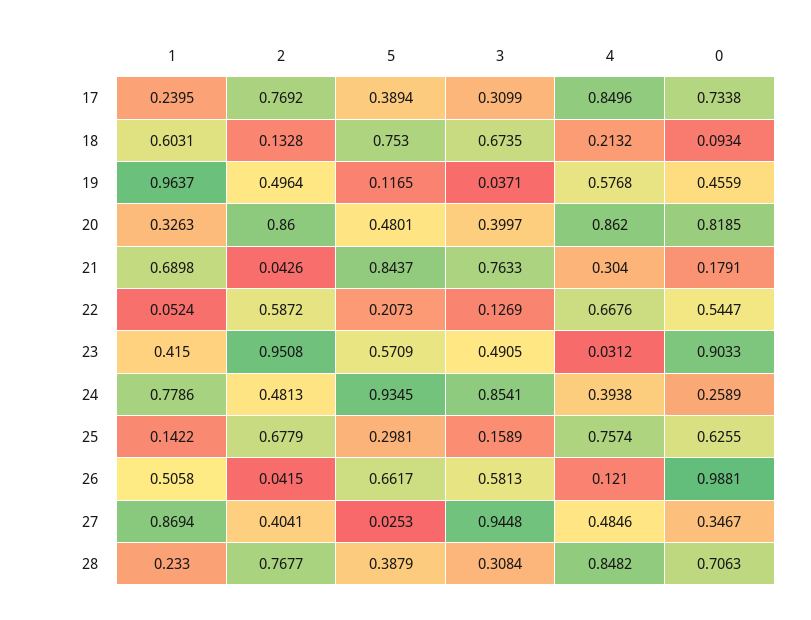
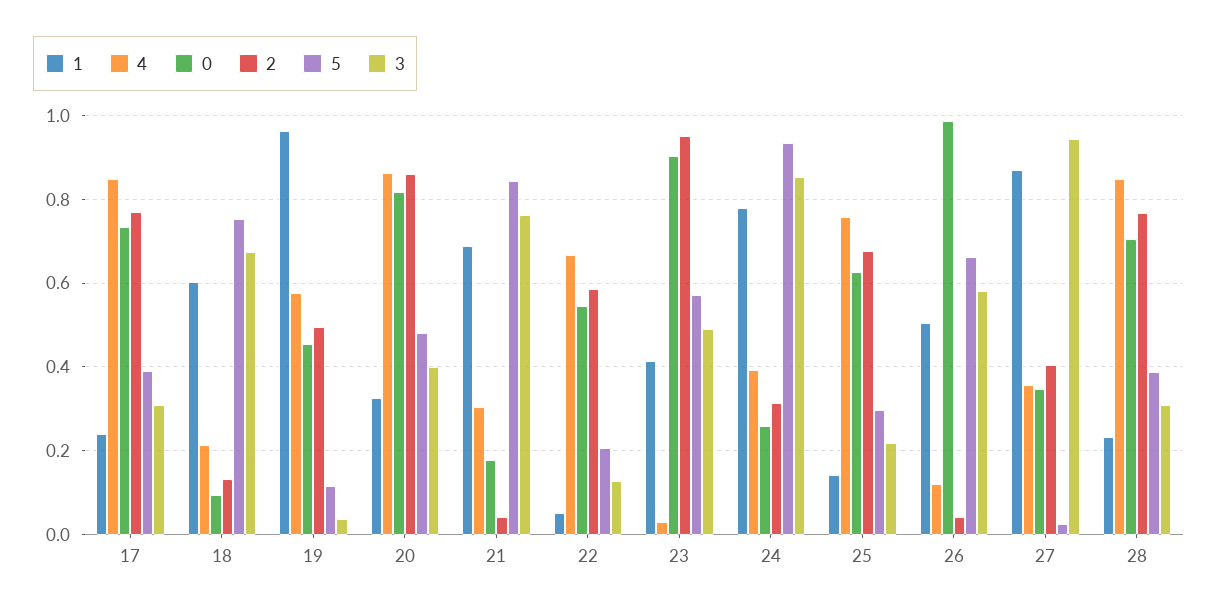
  {
    "1": {
      "17": 0.2395,
      "18": 0.6031,
      "19": 0.9637,
      "20": 0.3263,
      "21": 0.6898,
      "22": 0.0524,
      "23": 0.415,
      "24": 0.7786,
      "25": 0.1422,
      "26": 0.5058,
      "27": 0.8694,
      "28": 0.233
    },
    "2": {
      "17": 0.7692,
      "18": 0.1328,
      "19": 0.4964,
      "20": 0.86,
      "21": 0.0426,
      "22": 0.5872,
      "23": 0.9508,
-     "24": 0.4813,
+     "24": 0.32,
      "25": 0.6779,
      "26": 0.0415,
      "27": 0.4041,
      "28": 0.7677
    },
    "5": {
      "17": 0.3894,
      "18": 0.753,
      "19": 0.1165,
      "20": 0.4801,
      "21": 0.8437,
      "22": 0.2073,
      "23": 0.5709,
      "24": 0.9345,
      "25": 0.2981,
      "26": 0.6617,
      "27": 0.0253,
      "28": 0.3879
    },
    "3": {
      "17": 0.3099,
      "18": 0.6735,
      "19": 0.0371,
      "20": 0.3997,
      "21": 0.7633,
      "22": 0.1269,
      "23": 0.4905,
      "24": 0.8541,
-     "25": 0.1589,
+     "25": 0.22,
      "26": 0.5813,
      "27": 0.9448,
      "28": 0.3084
    },
    "4": {
      "17": 0.8496,
      "18": 0.2132,
      "19": 0.5768,
      "20": 0.862,
      "21": 0.304,
      "22": 0.6676,
      "23": 0.0312,
      "24": 0.3938,
      "25": 0.7574,
      "26": 0.121,
-     "27": 0.4846,
+     "27": 0.36,
      "28": 0.8482
    },
    "0": {
      "17": 0.7338,
      "18": 0.0934,
      "19": 0.4559,
      "20": 0.8185,
      "21": 0.1791,
      "22": 0.5447,
      "23": 0.9033,
      "24": 0.2589,
      "25": 0.6255,
      "26": 0.9881,
      "27": 0.3467,
      "28": 0.7063
    }
  }

